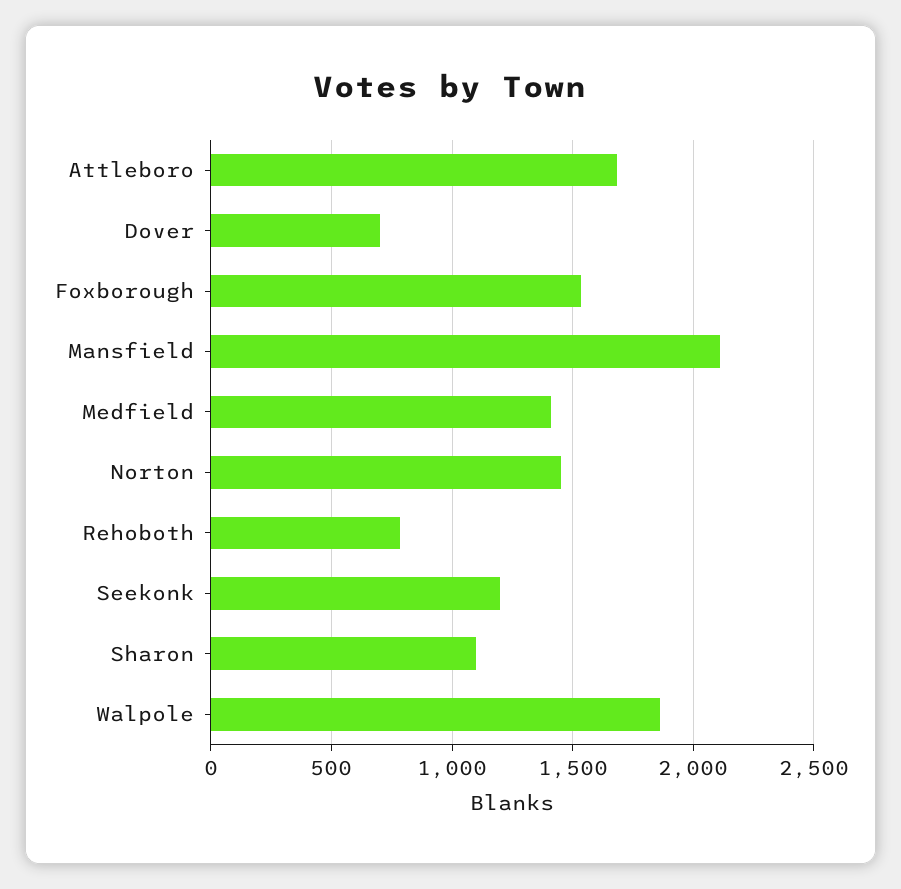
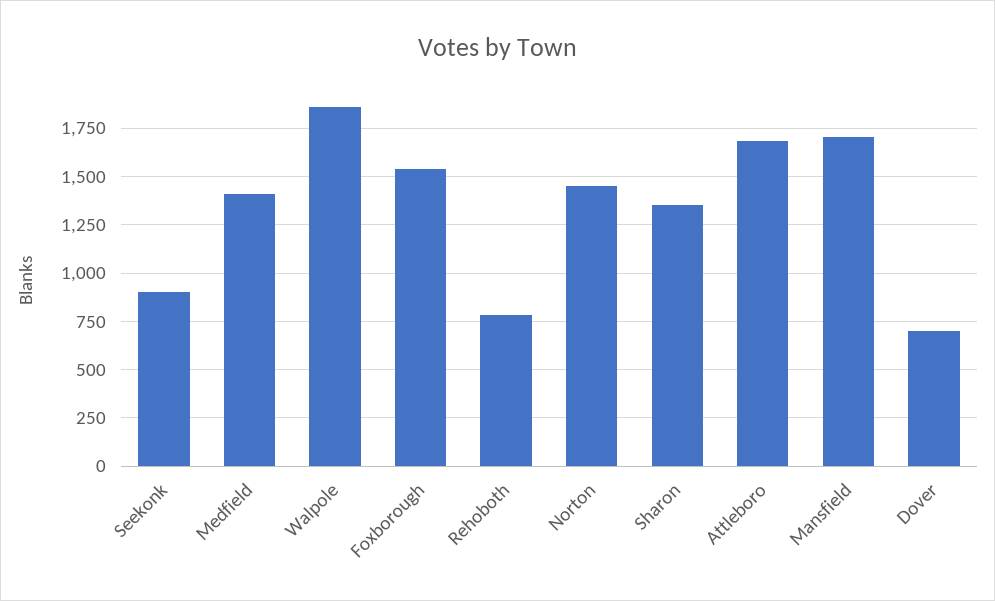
  {
    "Attleboro": 1700,
    "Dover": 700,
    "Foxborough": 1550,
-   "Mansfield": 2100,
+   "Mansfield": 1700,
    "Medfield": 1400,
    "Norton": 1450,
    "Rehoboth": 800,
-   "Seekonk": 1200,
+   "Seekonk": 900,
-   "Sharon": 1100,
+   "Sharon": 1350,
    "Walpole": 1850
  }

